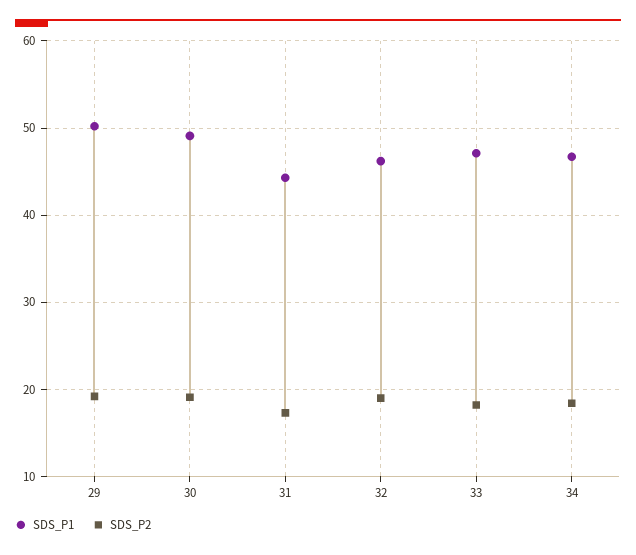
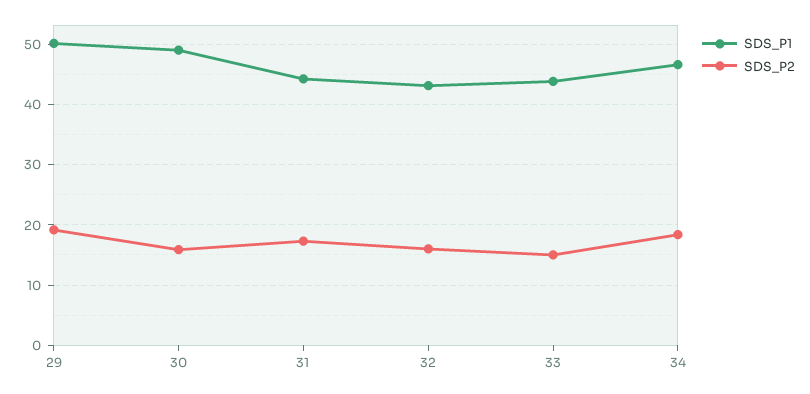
  {
    "SDS_P1": {
      "29": 50,
      "30": 49,
      "31": 44,
-     "32": 46,
+     "32": 43,
-     "33": 47,
+     "33": 44,
      "34": 47
    },
    "SDS_P2": {
      "29": 19,
-     "30": 19,
+     "30": 16,
      "31": 17,
-     "32": 19,
+     "32": 16,
-     "33": 18,
+     "33": 15,
      "34": 18
    }
  }

